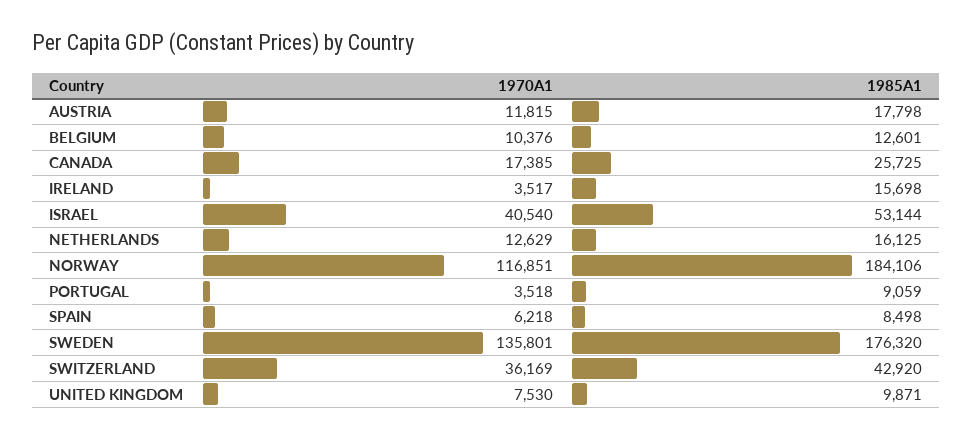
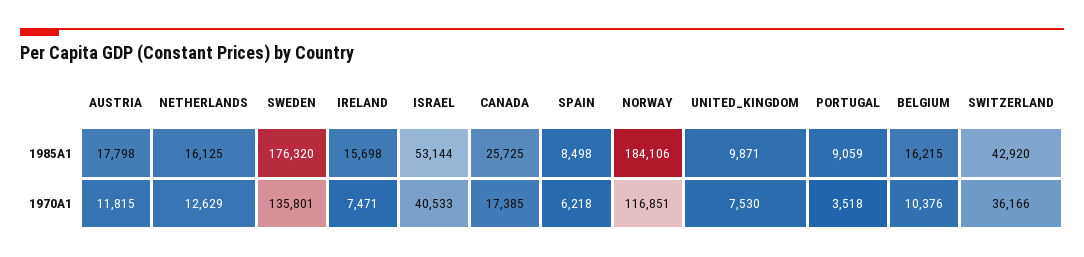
  {
    "1970A1": {
      "AUSTRIA": 11815,
      "BELGIUM": 10376,
      "CANADA": 17385,
-     "IRELAND": 3517,
+     "IRELAND": 7471,
-     "ISRAEL": 40540,
+     "ISRAEL": 40533,
      "NETHERLANDS": 12629,
      "NORWAY": 116851,
      "PORTUGAL": 3518,
      "SPAIN": 6218,
      "SWEDEN": 135801,
-     "SWITZERLAND": 36169,
+     "SWITZERLAND": 36166,
      "UNITED KINGDOM": 7530
    },
    "1985A1": {
      "AUSTRIA": 17798,
-     "BELGIUM": 12601,
+     "BELGIUM": 16215,
      "CANADA": 25725,
      "IRELAND": 15698,
      "ISRAEL": 53144,
      "NETHERLANDS": 16125,
      "NORWAY": 184106,
      "PORTUGAL": 9059,
      "SPAIN": 8498,
      "SWEDEN": 176320,
      "SWITZERLAND": 42920,
      "UNITED KINGDOM": 9871
    }
  }

